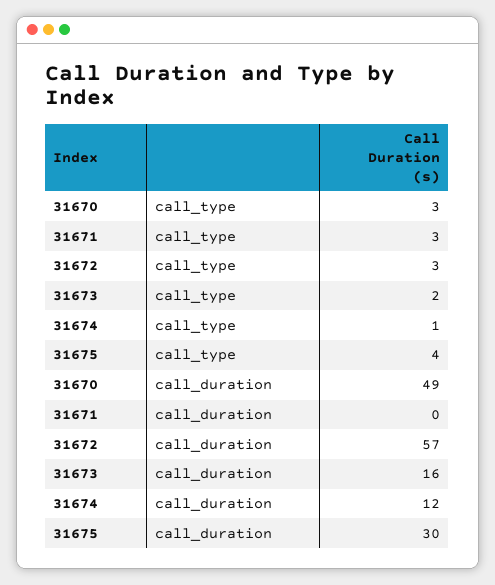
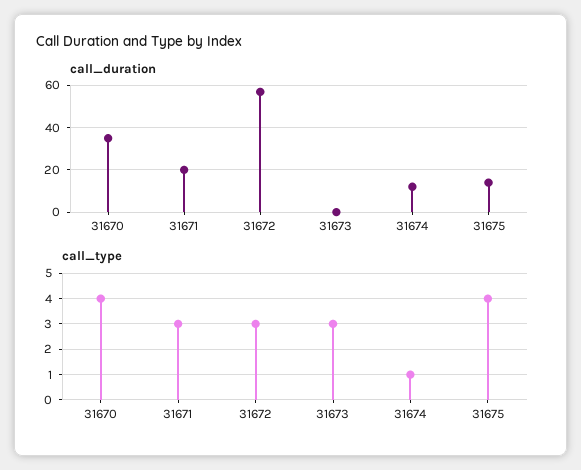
  {
    "call_type": {
-     "31670": 3,
+     "31670": 4,
      "31671": 3,
      "31672": 3,
-     "31673": 2,
+     "31673": 3,
      "31674": 1,
      "31675": 4
    },
    "call_duration": {
-     "31670": 49,
+     "31670": 35,
-     "31671": 0,
+     "31671": 20,
      "31672": 57,
-     "31673": 16,
+     "31673": 0,
      "31674": 12,
-     "31675": 30
+     "31675": 15
    }
  }

